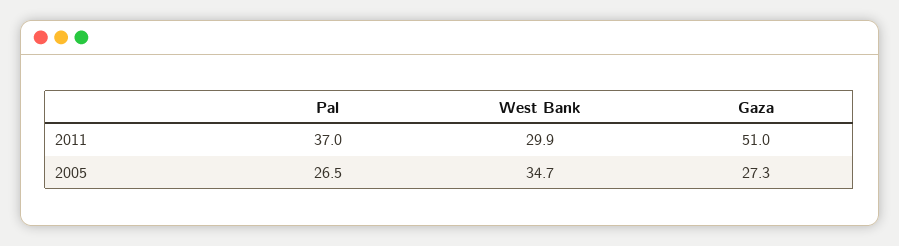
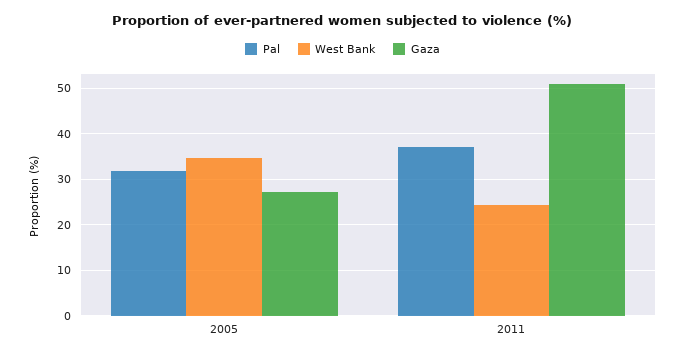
  {
    "Pal": {
      "2011": 37,
-     "2005": 26.5
+     "2005": 32
    },
    "West Bank": {
-     "2011": 29.9,
+     "2011": 24,
      "2005": 34.7
    },
    "Gaza": {
      "2011": 51,
      "2005": 27.3
    }
  }

